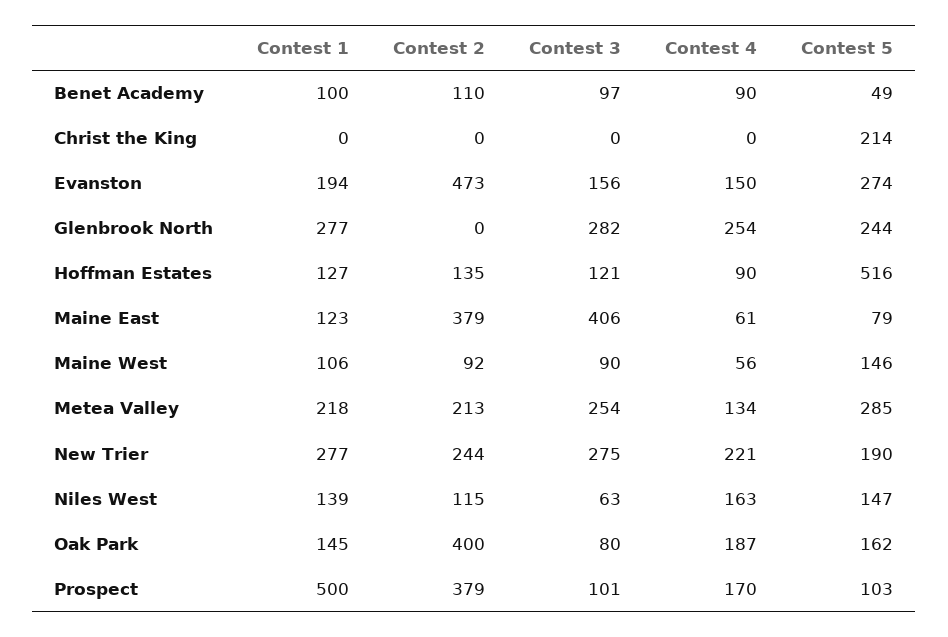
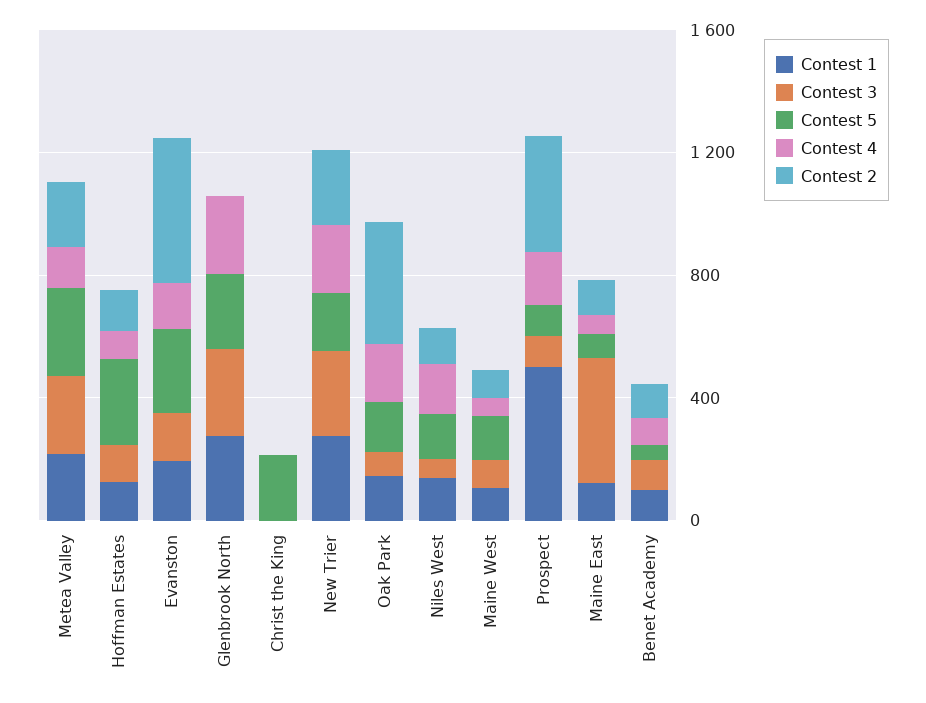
  {
    "Contest 1": {
      "Benet Academy": 100,
      "Christ the King": 0,
      "Evanston": 194,
      "Glenbrook North": 277,
      "Hoffman Estates": 127,
      "Maine East": 123,
      "Maine West": 106,
      "Metea Valley": 218,
      "New Trier": 277,
      "Niles West": 139,
      "Oak Park": 145,
      "Prospect": 500
    },
    "Contest 2": {
      "Benet Academy": 110,
      "Christ the King": 0,
      "Evanston": 473,
      "Glenbrook North": 0,
      "Hoffman Estates": 135,
-     "Maine East": 379,
+     "Maine East": 100,
      "Maine West": 92,
      "Metea Valley": 213,
      "New Trier": 244,
      "Niles West": 115,
      "Oak Park": 400,
      "Prospect": 379
    },
    "Contest 3": {
      "Benet Academy": 97,
      "Christ the King": 0,
      "Evanston": 156,
      "Glenbrook North": 282,
      "Hoffman Estates": 121,
      "Maine East": 406,
      "Maine West": 90,
      "Metea Valley": 254,
      "New Trier": 275,
      "Niles West": 63,
      "Oak Park": 80,
      "Prospect": 101
    },
    "Contest 4": {
      "Benet Academy": 90,
      "Christ the King": 0,
      "Evanston": 150,
      "Glenbrook North": 254,
      "Hoffman Estates": 90,
      "Maine East": 61,
      "Maine West": 56,
      "Metea Valley": 134,
      "New Trier": 221,
      "Niles West": 163,
      "Oak Park": 187,
      "Prospect": 170
    },
    "Contest 5": {
      "Benet Academy": 49,
      "Christ the King": 214,
      "Evanston": 274,
      "Glenbrook North": 244,
-     "Hoffman Estates": 516,
+     "Hoffman Estates": 300,
      "Maine East": 79,
      "Maine West": 146,
      "Metea Valley": 285,
      "New Trier": 190,
      "Niles West": 147,
      "Oak Park": 162,
      "Prospect": 103
    }
  }

